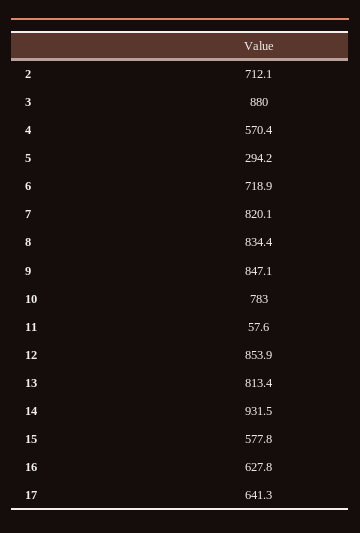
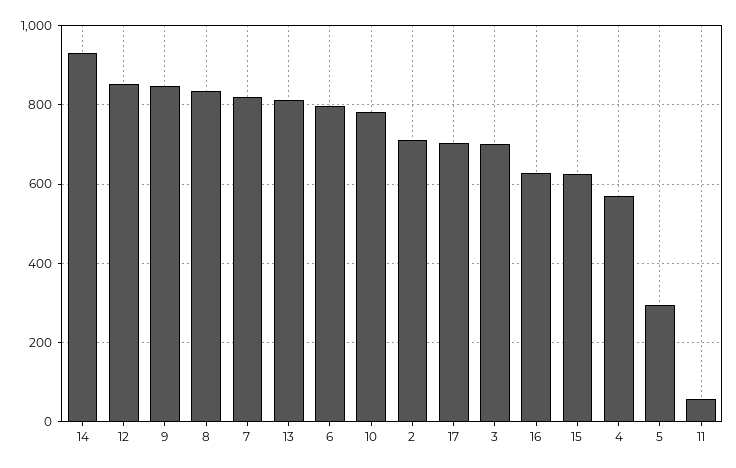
  {
    "2": 712.1,
-   "3": 880,
+   "3": 700,
    "4": 570.4,
    "5": 294.2,
-   "6": 718.9,
+   "6": 800,
    "7": 820.1,
    "8": 834.4,
    "9": 847.1,
    "10": 783,
    "11": 57.6,
    "12": 853.9,
    "13": 813.4,
    "14": 931.5,
-   "15": 577.8,
+   "15": 620,
    "16": 627.8,
-   "17": 641.3
+   "17": 700
  }

